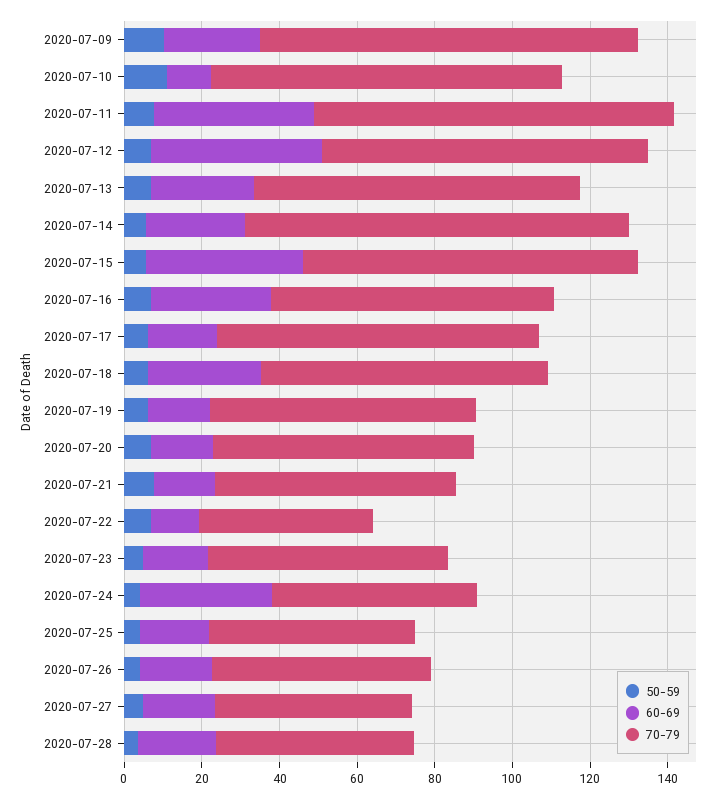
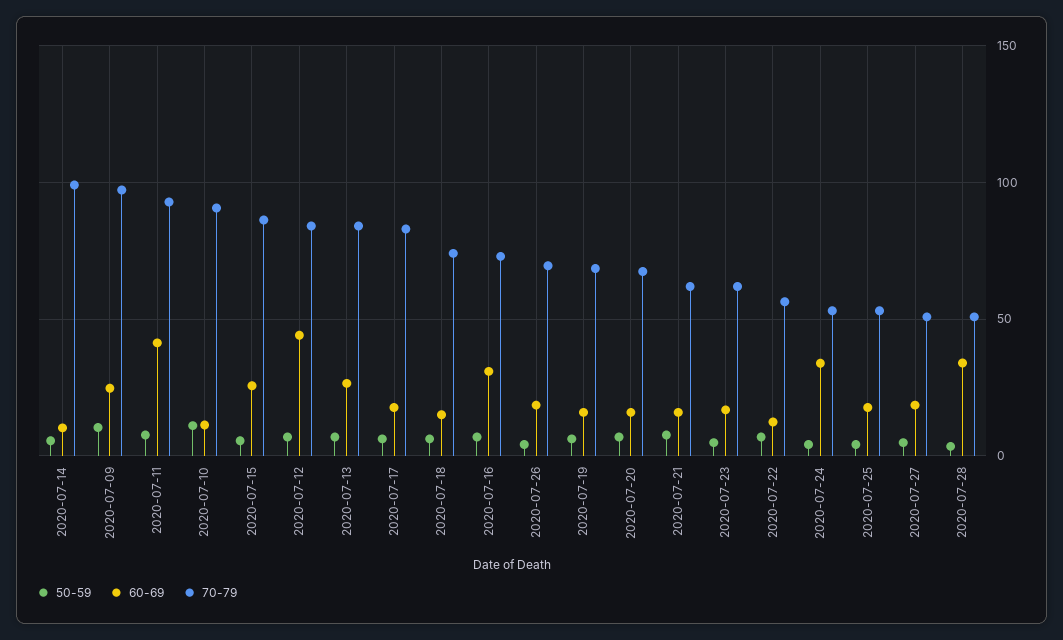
  {
    "50-59": {
      "2020-07-09": 10,
      "2020-07-10": 10,
      "2020-07-11": 10,
      "2020-07-12": 5,
      "2020-07-13": 5,
      "2020-07-14": 5,
      "2020-07-15": 5,
      "2020-07-16": 5,
      "2020-07-17": 5,
      "2020-07-18": 5,
      "2020-07-19": 5,
      "2020-07-20": 5,
      "2020-07-21": 10,
      "2020-07-22": 5,
      "2020-07-23": 5,
      "2020-07-24": 5,
      "2020-07-25": 5,
      "2020-07-26": 5,
      "2020-07-27": 5,
      "2020-07-28": 5
    },
    "60-69": {
      "2020-07-09": 25,
      "2020-07-10": 10,
      "2020-07-11": 40,
      "2020-07-12": 45,
      "2020-07-13": 25,
-     "2020-07-14": 25,
+     "2020-07-14": 10,
-     "2020-07-15": 40,
+     "2020-07-15": 25,
      "2020-07-16": 30,
      "2020-07-17": 20,
-     "2020-07-18": 30,
+     "2020-07-18": 15,
      "2020-07-19": 15,
      "2020-07-20": 15,
      "2020-07-21": 15,
      "2020-07-22": 10,
      "2020-07-23": 15,
      "2020-07-24": 35,
      "2020-07-25": 20,
      "2020-07-26": 20,
      "2020-07-27": 20,
-     "2020-07-28": 20
+     "2020-07-28": 35
    },
    "70-79": {
      "2020-07-09": 95,
      "2020-07-10": 90,
      "2020-07-11": 95,
      "2020-07-12": 85,
      "2020-07-13": 85,
      "2020-07-14": 100,
      "2020-07-15": 85,
      "2020-07-16": 75,
      "2020-07-17": 85,
      "2020-07-18": 75,
      "2020-07-19": 70,
      "2020-07-20": 65,
      "2020-07-21": 60,
-     "2020-07-22": 45,
+     "2020-07-22": 55,
      "2020-07-23": 60,
      "2020-07-24": 55,
      "2020-07-25": 55,
-     "2020-07-26": 55,
+     "2020-07-26": 70,
      "2020-07-27": 50,
      "2020-07-28": 50
    }
  }

